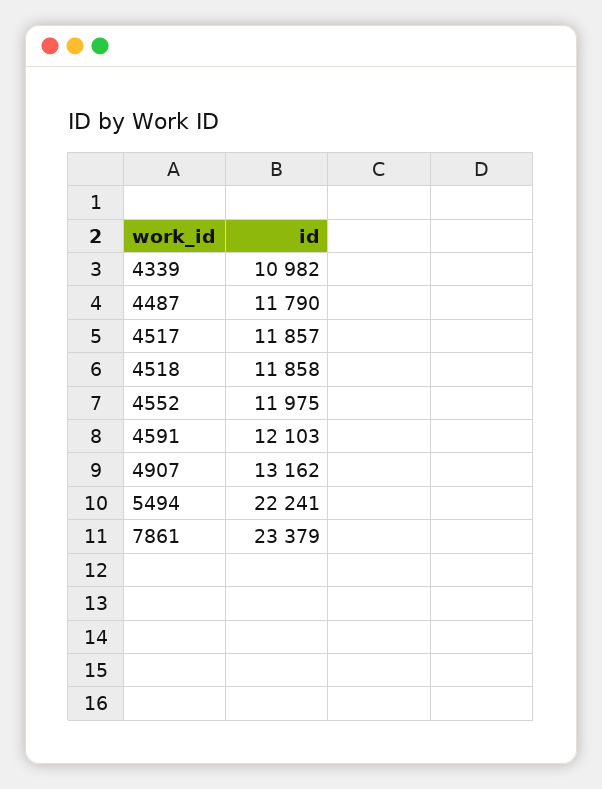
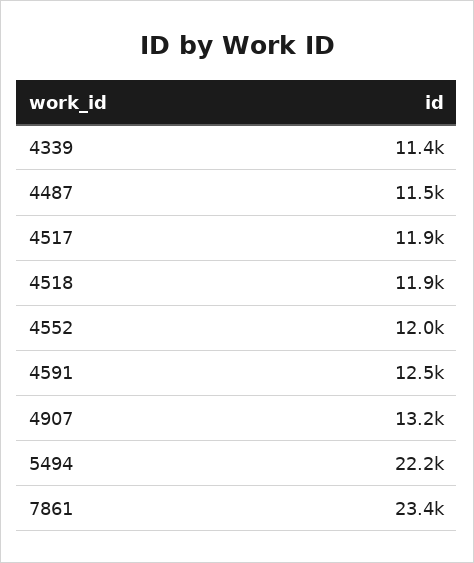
  {
-   "4339": 10982,
+   "4339": 11400,
-   "4487": 11790,
+   "4487": 11500,
    "4517": 11857,
    "4518": 11858,
    "4552": 11975,
-   "4591": 12103,
+   "4591": 12500,
    "4907": 13162,
    "5494": 22241,
    "7861": 23379
  }

